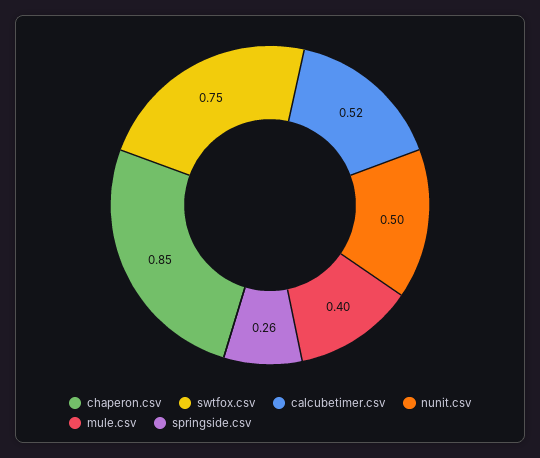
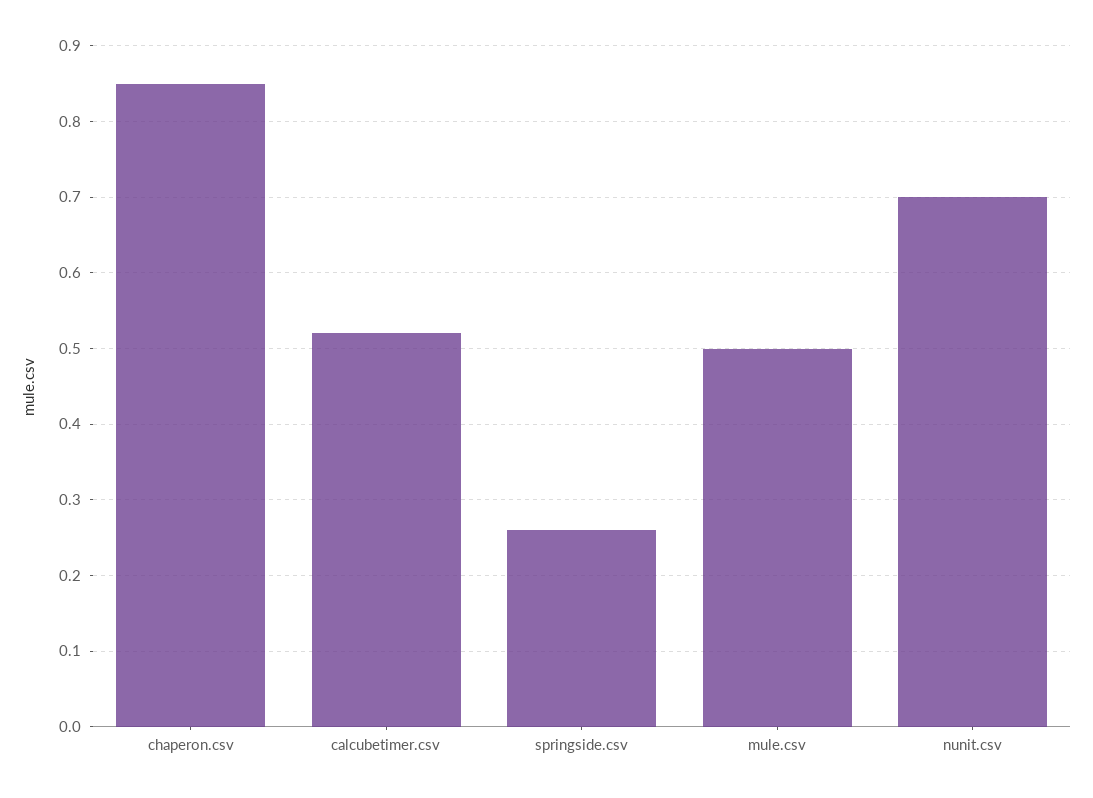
  {
    "chaperon.csv": 0.85,
-   "swtfox.csv": 0.75,
    "calcubetimer.csv": 0.52,
-   "nunit.csv": 0.5,
+   "nunit.csv": 0.7,
-   "mule.csv": 0.4,
+   "mule.csv": 0.5,
    "springside.csv": 0.26
  }

